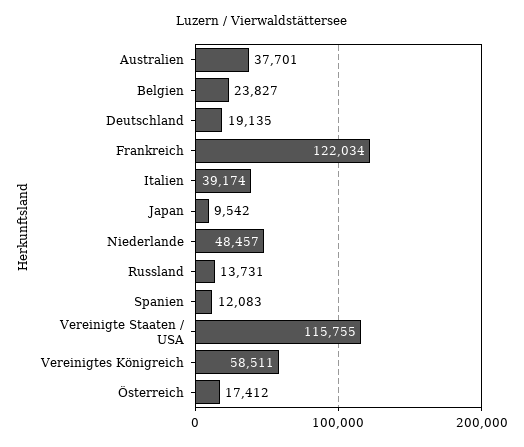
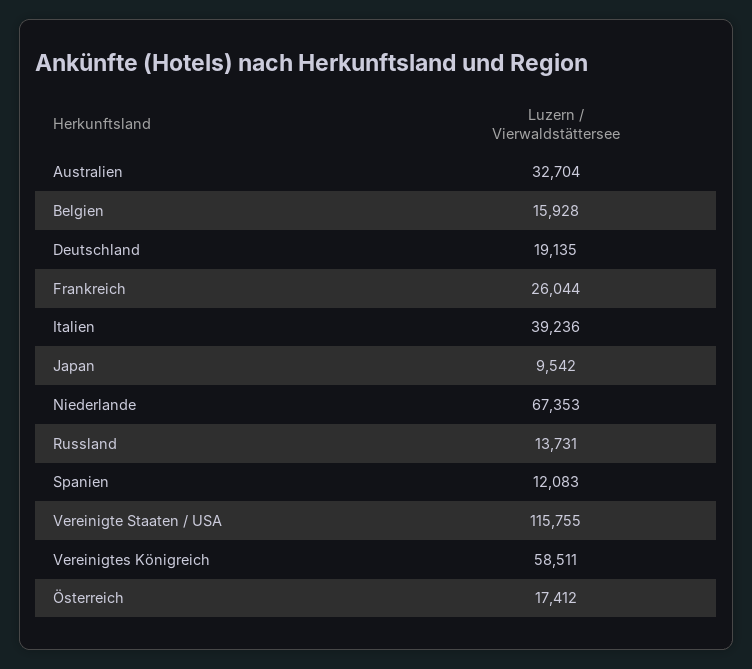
  {
-   "Australien": 37701,
+   "Australien": 32704,
-   "Belgien": 23827,
+   "Belgien": 15928,
    "Deutschland": 19135,
-   "Frankreich": 122034,
+   "Frankreich": 26044,
-   "Italien": 39174,
+   "Italien": 39236,
    "Japan": 9542,
-   "Niederlande": 48457,
+   "Niederlande": 67353,
    "Russland": 13731,
    "Spanien": 12083,
    "Vereinigte Staaten / USA": 115755,
    "Vereinigtes Königreich": 58511,
    "Österreich": 17412
  }

